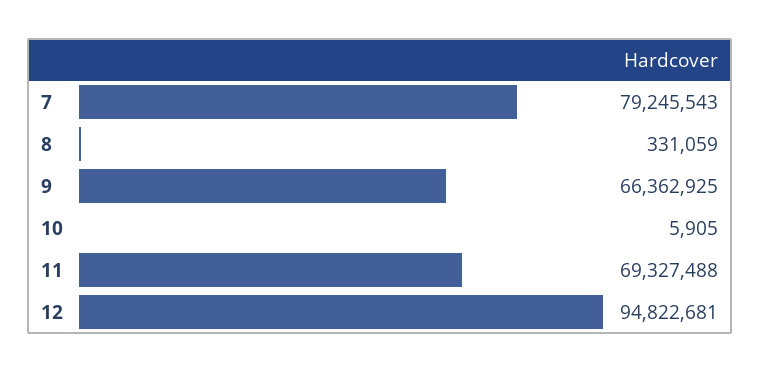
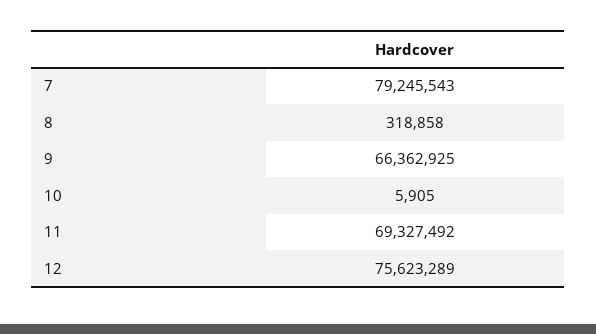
  {
    "7": 79245543,
-   "8": 331059,
+   "8": 318858,
    "9": 66362925,
    "10": 5905,
-   "11": 69327488,
+   "11": 69327492,
-   "12": 94822681
+   "12": 75623289
  }

